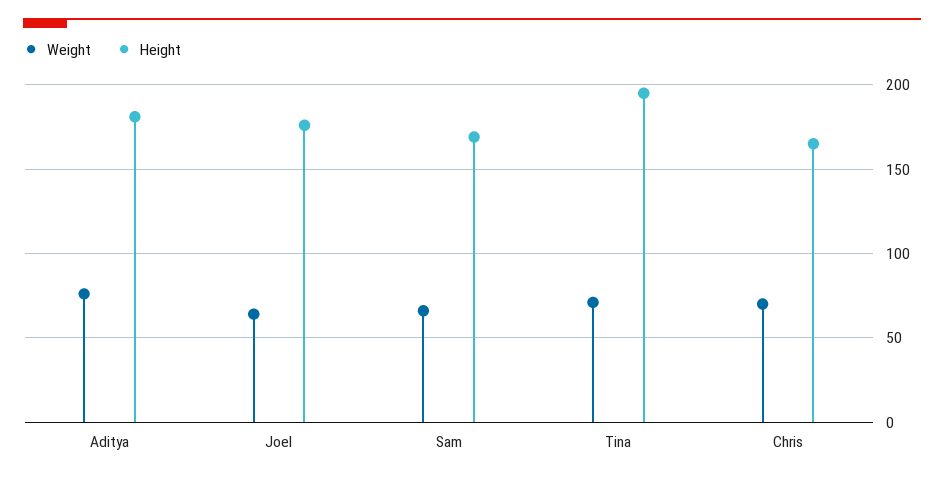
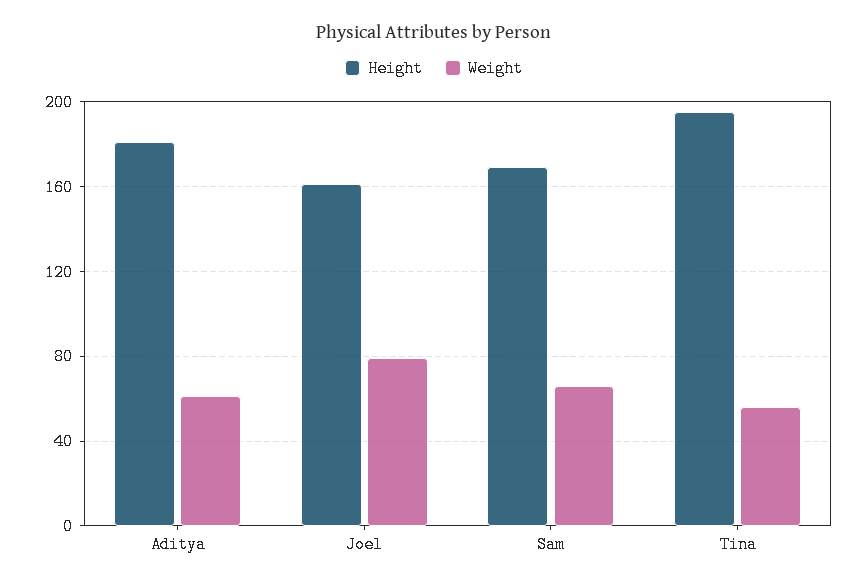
  {
    "Weight": {
-     "Aditya": 75,
+     "Aditya": 60,
-     "Joel": 65,
+     "Joel": 80,
      "Sam": 65,
-     "Tina": 70,
+     "Tina": 55
-     "Chris": 70
    },
    "Height": {
      "Aditya": 180,
-     "Joel": 175,
+     "Joel": 160,
      "Sam": 170,
-     "Tina": 195,
+     "Tina": 195
-     "Chris": 165
    }
  }

